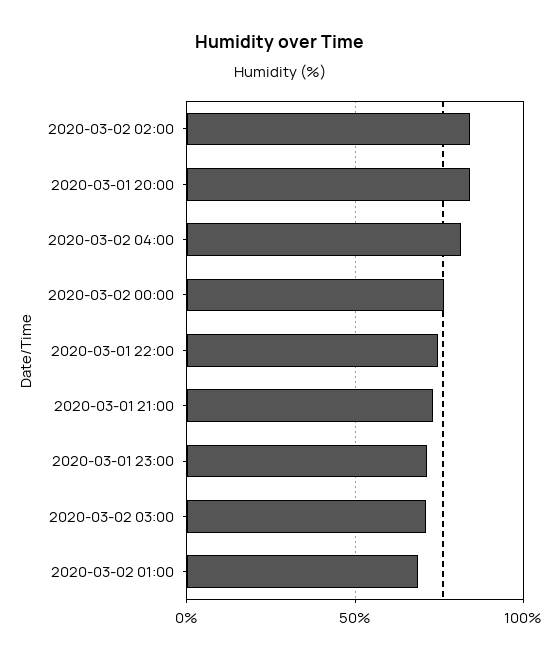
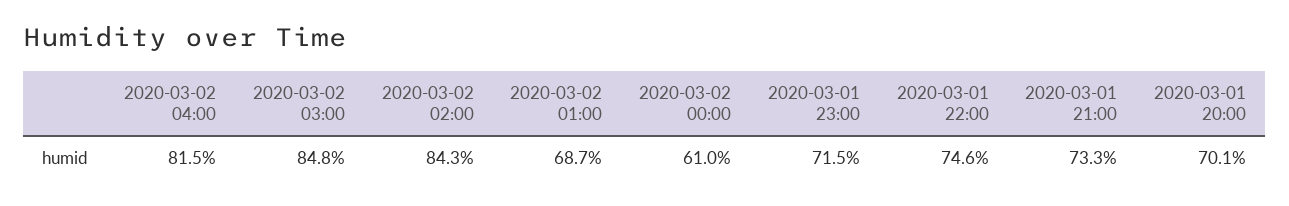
  {
    "2020-03-02 02:00": 84.3,
-   "2020-03-01 20:00": 85,
+   "2020-03-01 20:00": 70.1,
    "2020-03-02 04:00": 81.5,
-   "2020-03-02 00:00": 75,
+   "2020-03-02 00:00": 61,
    "2020-03-01 22:00": 74.6,
    "2020-03-01 21:00": 73.3,
    "2020-03-01 23:00": 71.5,
-   "2020-03-02 03:00": 70,
+   "2020-03-02 03:00": 84.8,
    "2020-03-02 01:00": 68.7
  }

